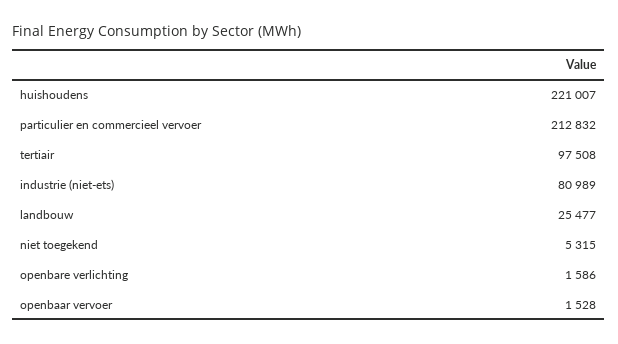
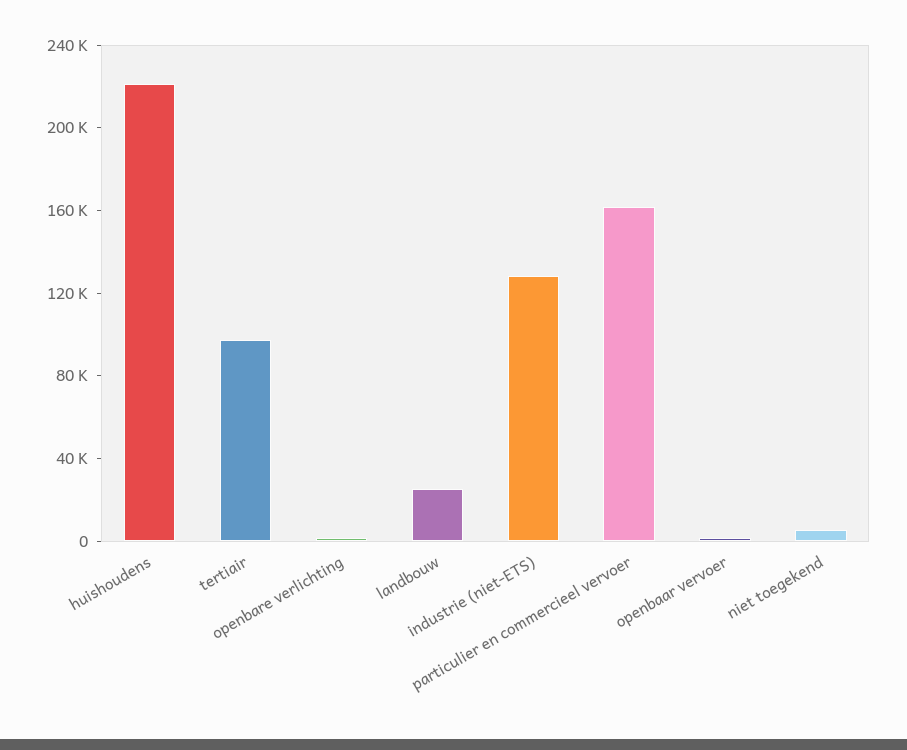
  {
    "huishoudens": 221007,
-   "particulier en commercieel vervoer": 212832,
+   "particulier en commercieel vervoer": 160000,
    "tertiair": 97508,
-   "industrie (niet-ets)": 80989,
+   "industrie (niet-ets)": 130000,
    "landbouw": 25477,
    "niet toegekend": 5315,
    "openbare verlichting": 1586,
    "openbaar vervoer": 1528
  }

